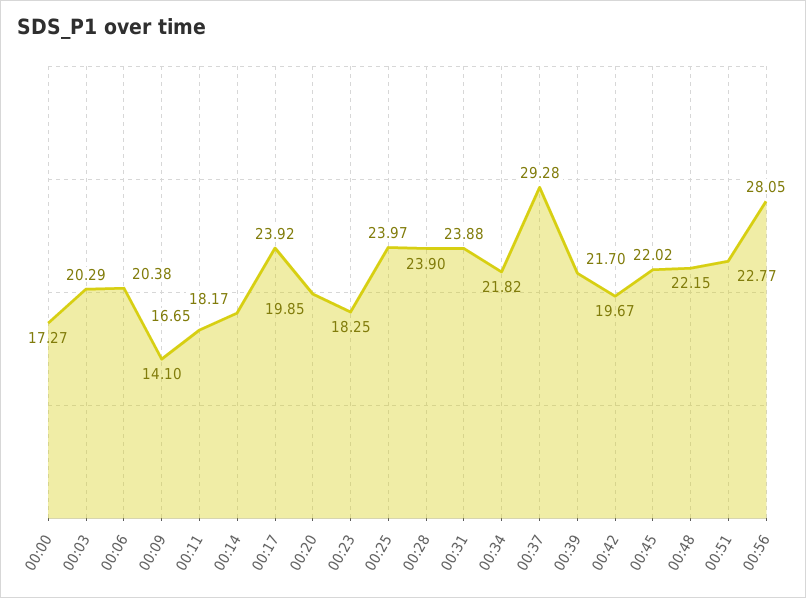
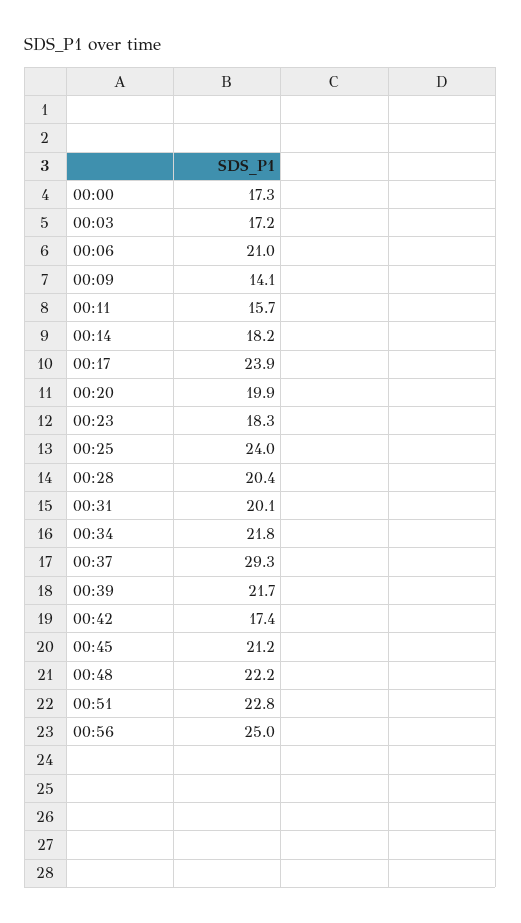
  {
    "00:00": 17.27,
-   "00:03": 20.29,
+   "00:03": 17.2,
-   "00:06": 20.38,
+   "00:06": 21,
    "00:09": 14.1,
-   "00:11": 16.65,
+   "00:11": 15.7,
    "00:14": 18.17,
    "00:17": 23.92,
    "00:20": 19.85,
    "00:23": 18.25,
    "00:25": 23.97,
-   "00:28": 23.9,
+   "00:28": 20.4,
-   "00:31": 23.88,
+   "00:31": 20.1,
    "00:34": 21.82,
    "00:37": 29.28,
    "00:39": 21.7,
-   "00:42": 19.67,
+   "00:42": 17.4,
-   "00:45": 22.02,
+   "00:45": 21.2,
    "00:48": 22.15,
    "00:51": 22.77,
-   "00:56": 28.05
+   "00:56": 25
  }

